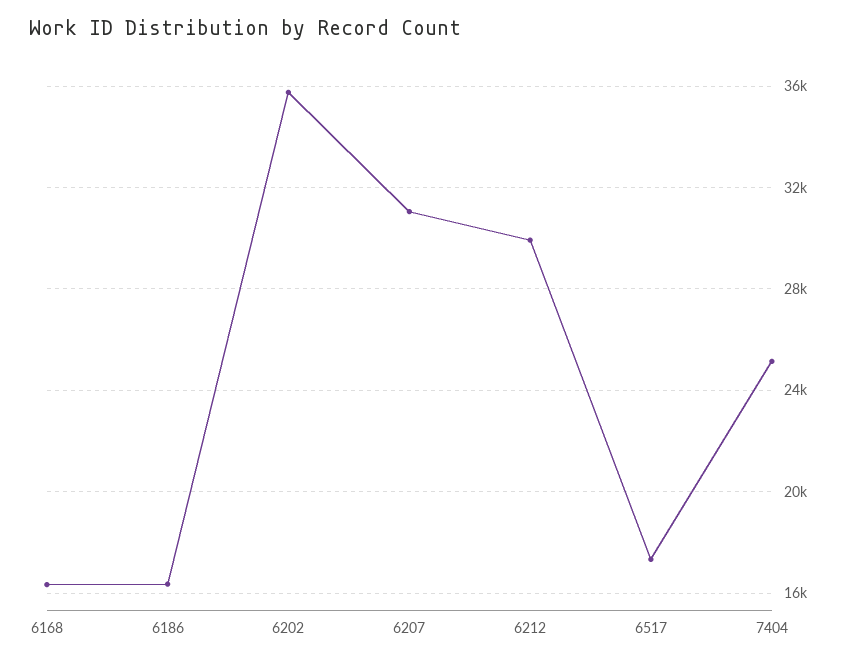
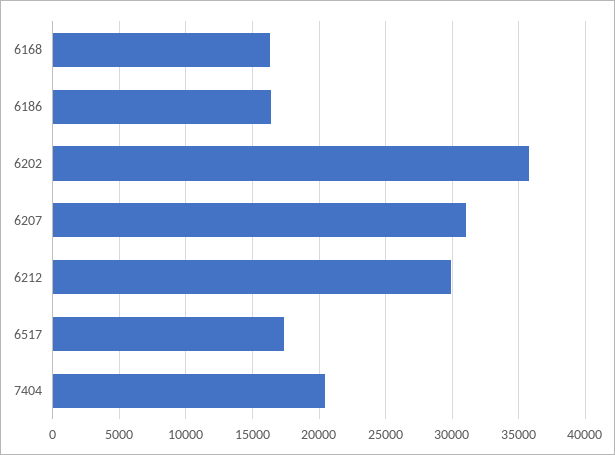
  {
    "6168": 16500,
    "6186": 16500,
    "6202": 35500,
    "6207": 31000,
    "6212": 30000,
    "6517": 17500,
-   "7404": 25000
+   "7404": 20500
  }

